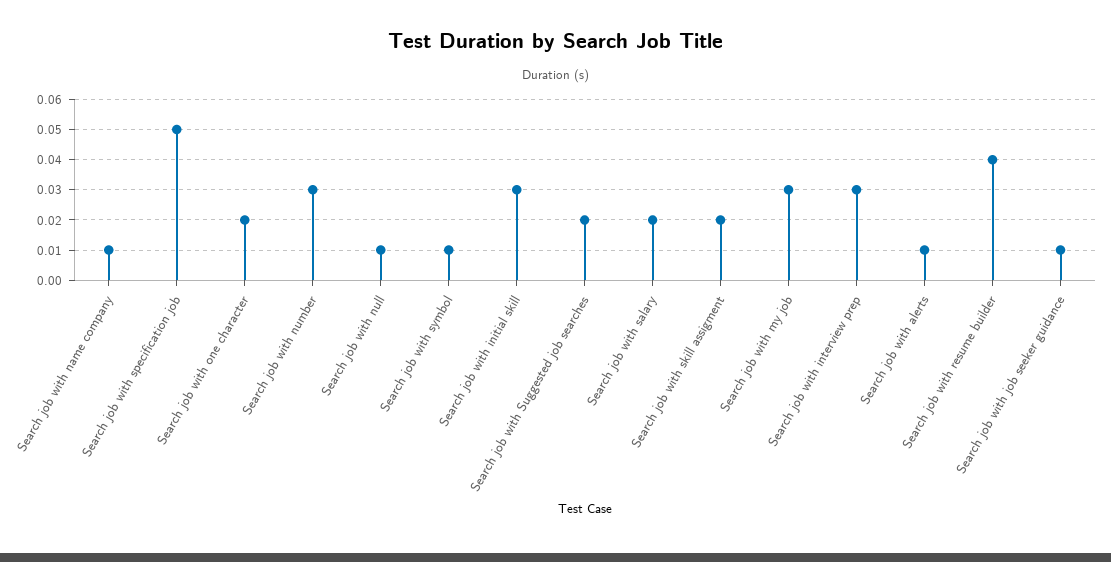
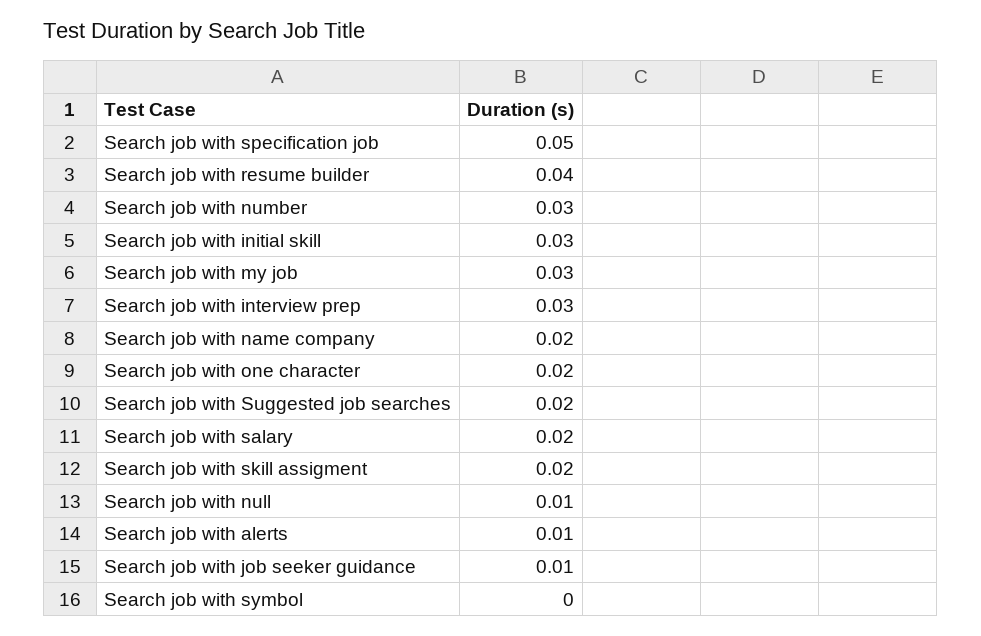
  {
-   "Search job with name company": 0.01,
+   "Search job with name company": 0.02,
    "Search job with specification job": 0.05,
    "Search job with one character": 0.02,
    "Search job with number": 0.03,
    "Search job with null": 0.01,
-   "Search job with symbol": 0.01,
+   "Search job with symbol": 0,
    "Search job with initial skill": 0.03,
    "Search job with Suggested job searches": 0.02,
    "Search job with salary": 0.02,
    "Search job with skill assigment": 0.02,
    "Search job with my job": 0.03,
    "Search job with interview prep": 0.03,
    "Search job with alerts": 0.01,
    "Search job with resume builder": 0.04,
    "Search job with job seeker guidance": 0.01
  }

